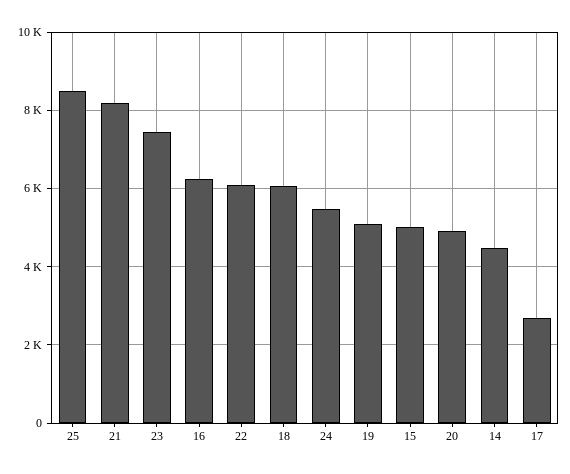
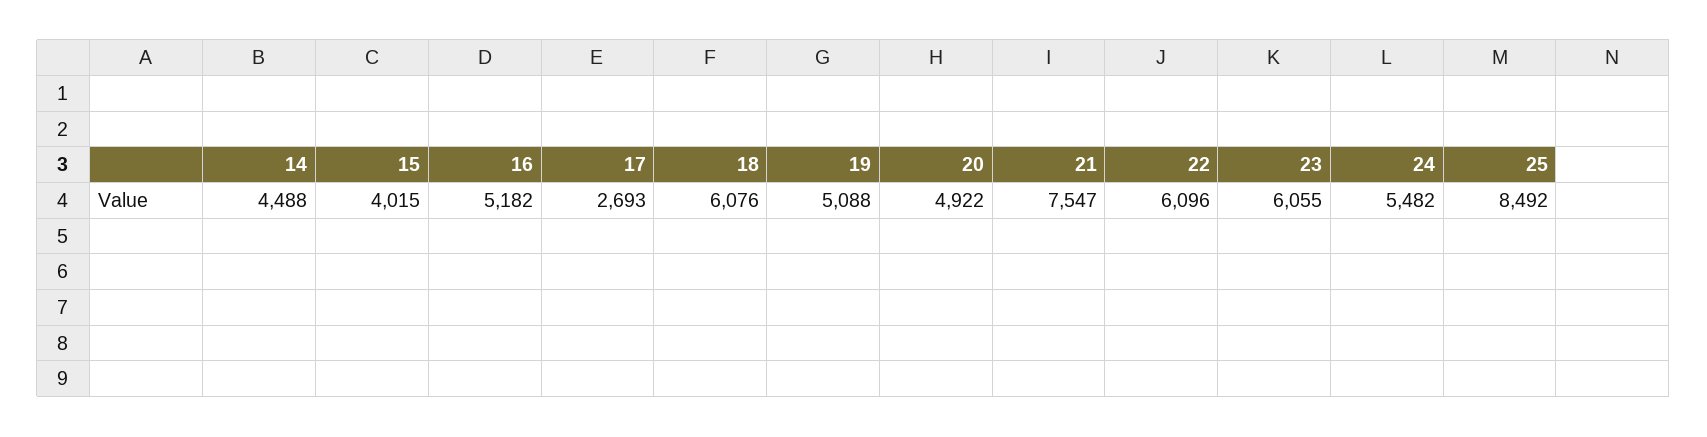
  {
    "25": 8492,
-   "21": 8200,
+   "21": 7547,
-   "23": 7400,
+   "23": 6055,
-   "16": 6200,
+   "16": 5182,
    "22": 6096,
    "18": 6076,
    "24": 5482,
    "19": 5088,
-   "15": 5000,
+   "15": 4015,
    "20": 4922,
    "14": 4488,
    "17": 2693
  }

